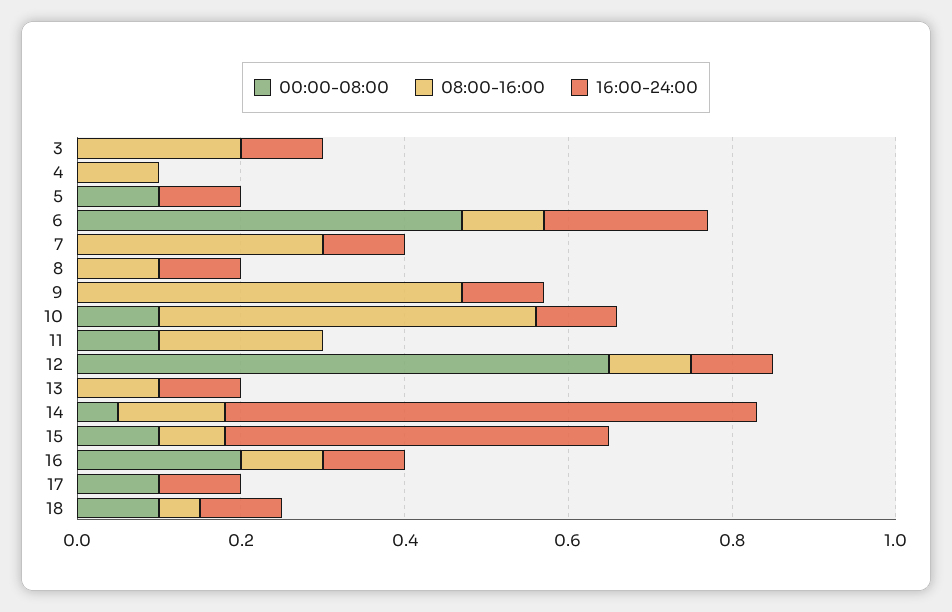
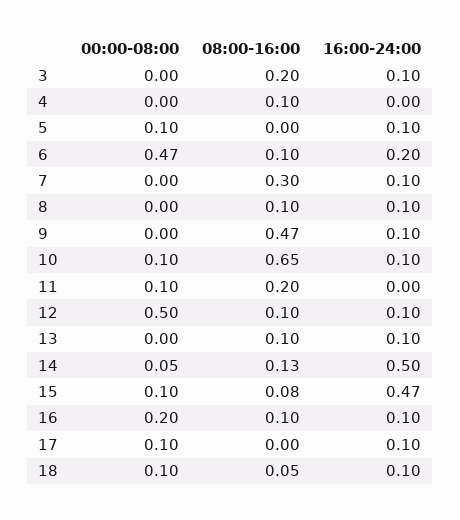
  {
    "00:00-08:00": {
      "3": 0,
      "4": 0,
      "5": 0.1,
      "6": 0.47,
      "7": 0,
      "8": 0,
      "9": 0,
      "10": 0.1,
      "11": 0.1,
-     "12": 0.65,
+     "12": 0.5,
      "13": 0,
      "14": 0.05,
      "15": 0.1,
      "16": 0.2,
      "17": 0.1,
      "18": 0.1
    },
    "08:00-16:00": {
      "3": 0.2,
      "4": 0.1,
      "5": 0,
      "6": 0.1,
      "7": 0.3,
      "8": 0.1,
      "9": 0.47,
-     "10": 0.45,
+     "10": 0.65,
      "11": 0.2,
      "12": 0.1,
      "13": 0.1,
      "14": 0.13,
      "15": 0.08,
      "16": 0.1,
      "17": 0,
      "18": 0.05
    },
    "16:00-24:00": {
      "3": 0.1,
      "4": 0,
      "5": 0.1,
      "6": 0.2,
      "7": 0.1,
      "8": 0.1,
      "9": 0.1,
      "10": 0.1,
      "11": 0,
      "12": 0.1,
      "13": 0.1,
-     "14": 0.65,
+     "14": 0.5,
      "15": 0.47,
      "16": 0.1,
      "17": 0.1,
      "18": 0.1
    }
  }

